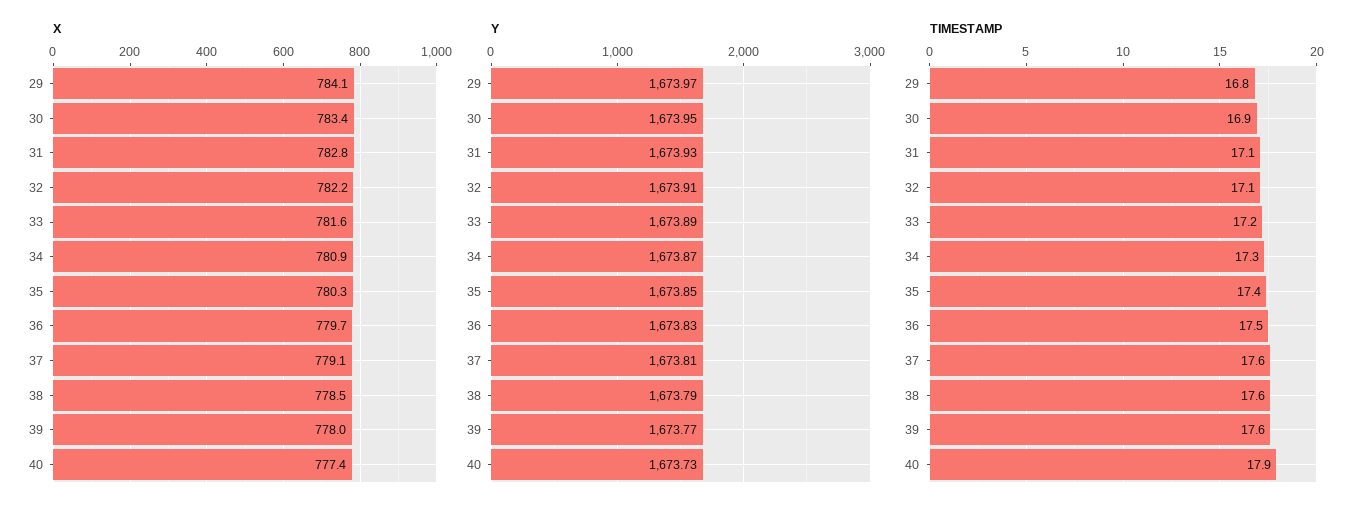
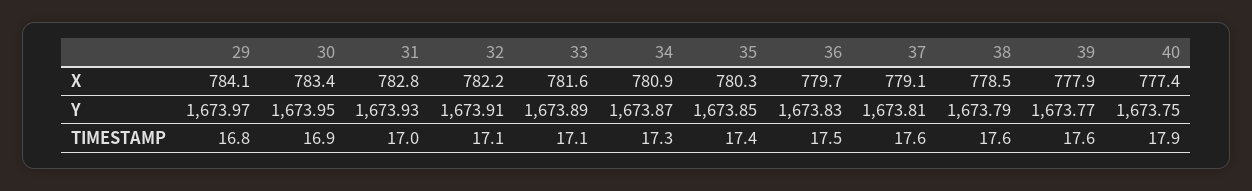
  {
    "X": {
      "29": 784.1,
      "30": 783.4,
      "31": 782.8,
      "32": 782.2,
      "33": 781.6,
      "34": 780.9,
      "35": 780.3,
      "36": 779.7,
      "37": 779.1,
      "38": 778.5,
-     "39": 778,
+     "39": 777.9,
      "40": 777.4
    },
    "Y": {
      "29": 1673.97,
      "30": 1673.95,
      "31": 1673.93,
      "32": 1673.91,
      "33": 1673.89,
      "34": 1673.87,
      "35": 1673.85,
      "36": 1673.83,
      "37": 1673.81,
      "38": 1673.79,
      "39": 1673.77,
-     "40": 1673.73
+     "40": 1673.75
    },
    "TIMESTAMP": {
      "29": 16.8,
      "30": 16.9,
-     "31": 17.1,
+     "31": 17,
      "32": 17.1,
-     "33": 17.2,
+     "33": 17.1,
      "34": 17.3,
      "35": 17.4,
      "36": 17.5,
      "37": 17.6,
      "38": 17.6,
      "39": 17.6,
      "40": 17.9
    }
  }

